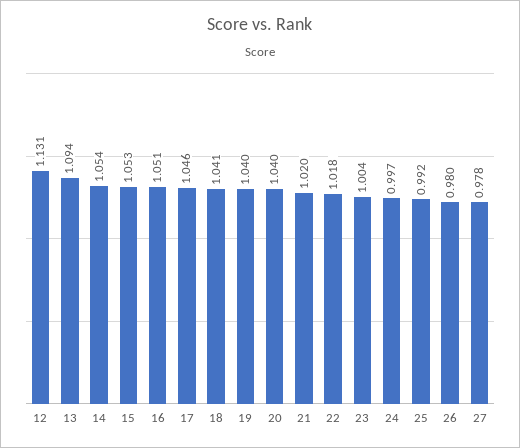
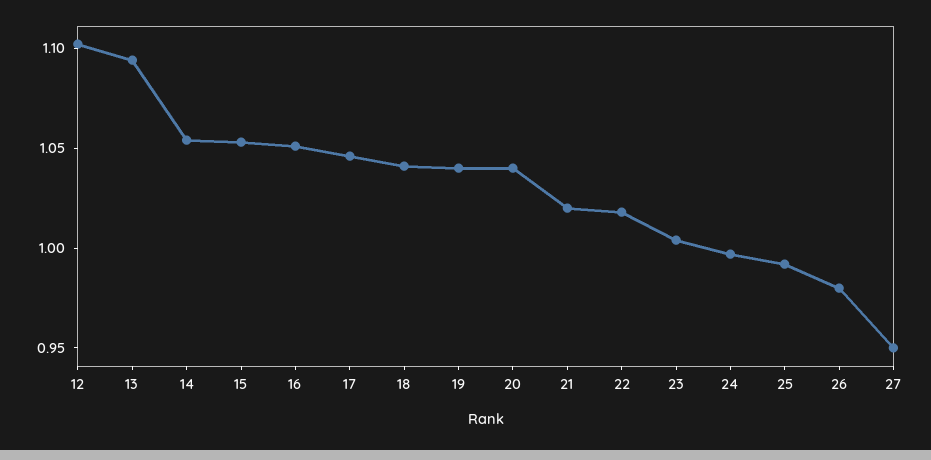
  {
-   "12": 1.131,
+   "12": 1.1,
    "13": 1.094,
    "14": 1.054,
    "15": 1.053,
    "16": 1.051,
    "17": 1.046,
    "18": 1.041,
    "19": 1.04,
    "20": 1.04,
    "21": 1.02,
    "22": 1.018,
    "23": 1.004,
    "24": 0.997,
    "25": 0.992,
    "26": 0.98,
-   "27": 0.978
+   "27": 0.95
  }

